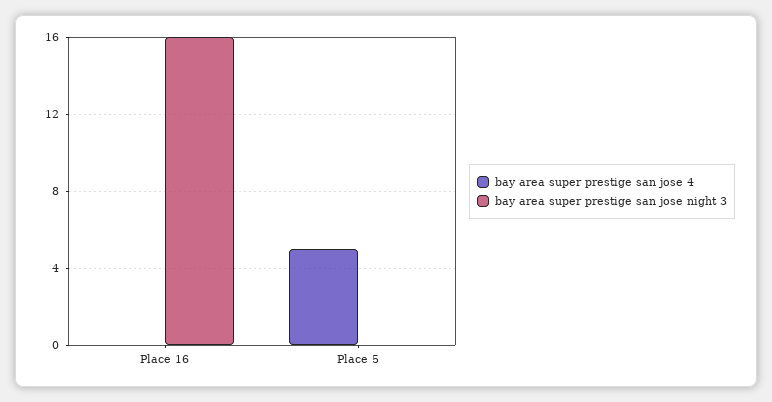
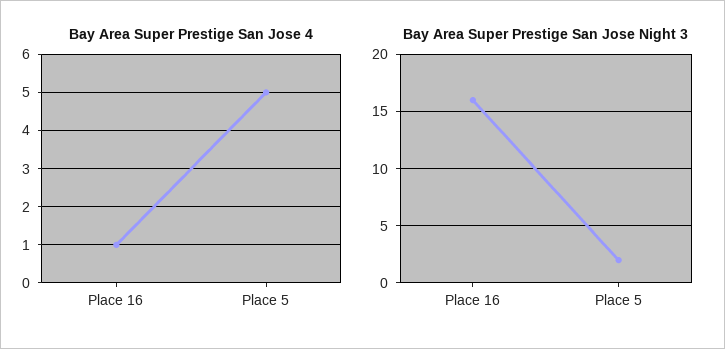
  {
    "bay area super prestige san jose 4": {
-     "Place 16": 0,
+     "Place 16": 1,
      "Place 5": 5
    },
    "bay area super prestige san jose night 3": {
      "Place 16": 16,
-     "Place 5": 0
+     "Place 5": 2
    }
  }

